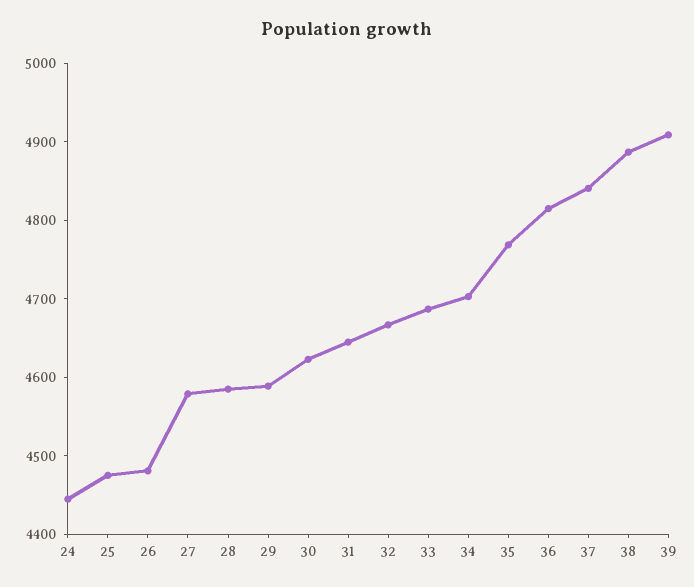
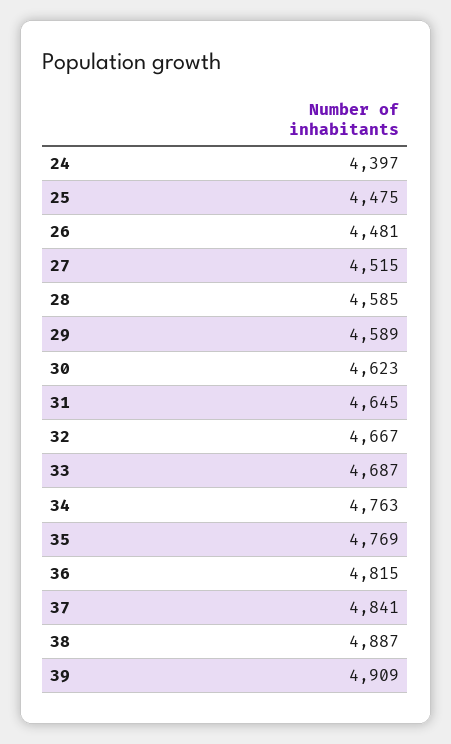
  {
-   "24": 4440,
+   "24": 4397,
    "25": 4475,
    "26": 4481,
-   "27": 4580,
+   "27": 4515,
    "28": 4585,
    "29": 4589,
    "30": 4623,
    "31": 4645,
    "32": 4667,
    "33": 4687,
-   "34": 4700,
+   "34": 4763,
    "35": 4769,
    "36": 4815,
    "37": 4841,
    "38": 4887,
    "39": 4909
  }

